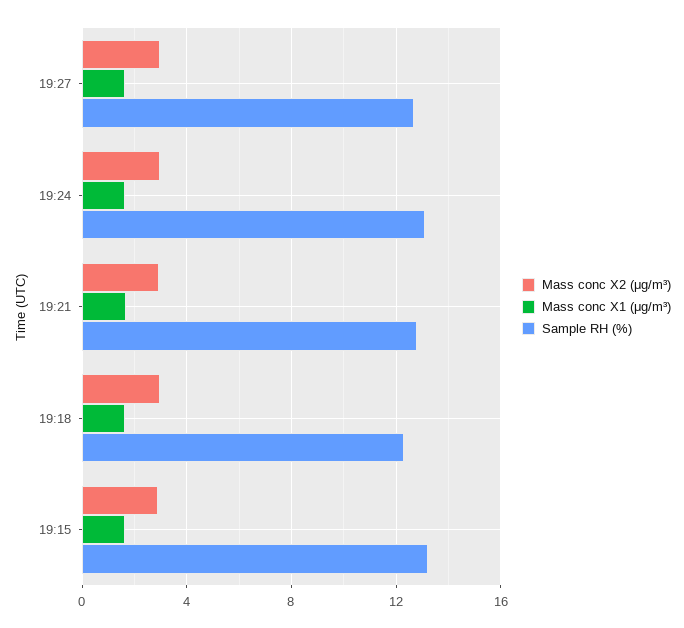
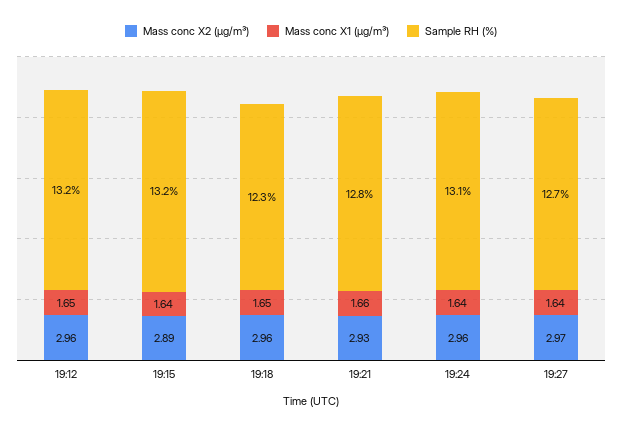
  {
    "Mass conc X2 (μg/m³)": {
      "19:27": 2.97,
      "19:24": 2.96,
      "19:21": 2.93,
      "19:18": 2.96,
-     "19:15": 2.89
+     "19:15": 2.89,
+     "19:12": 2.96
    },
    "Mass conc X1 (μg/m³)": {
      "19:27": 1.64,
      "19:24": 1.64,
      "19:21": 1.66,
      "19:18": 1.65,
-     "19:15": 1.64
+     "19:15": 1.64,
+     "19:12": 1.65
    },
    "Sample RH (%)": {
      "19:27": 12.7,
      "19:24": 13.1,
      "19:21": 12.8,
      "19:18": 12.3,
-     "19:15": 13.2
+     "19:15": 13.2,
+     "19:12": 13.2
    }
  }

